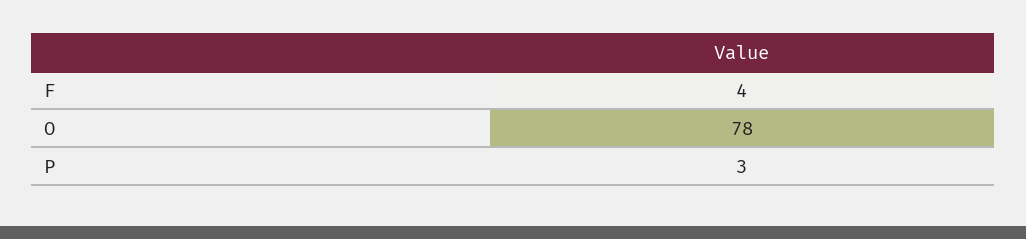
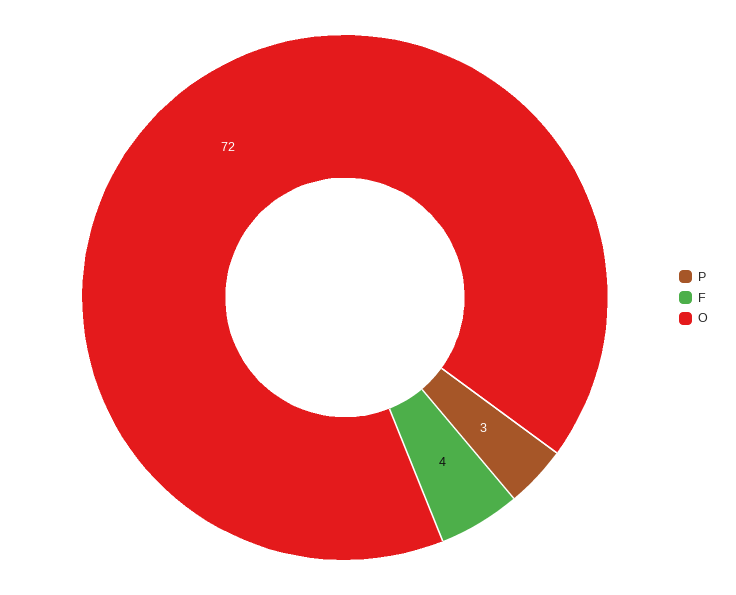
  {
    "F": 4,
-   "O": 78,
+   "O": 72,
    "P": 3
  }

